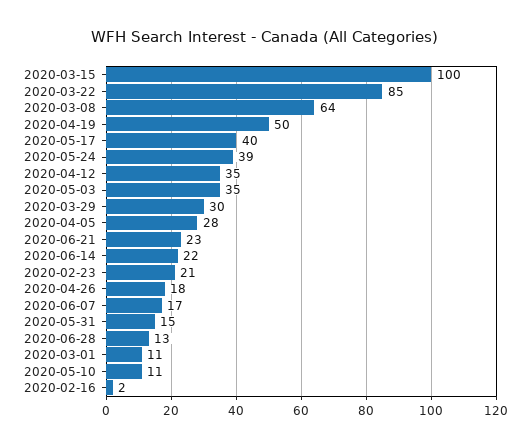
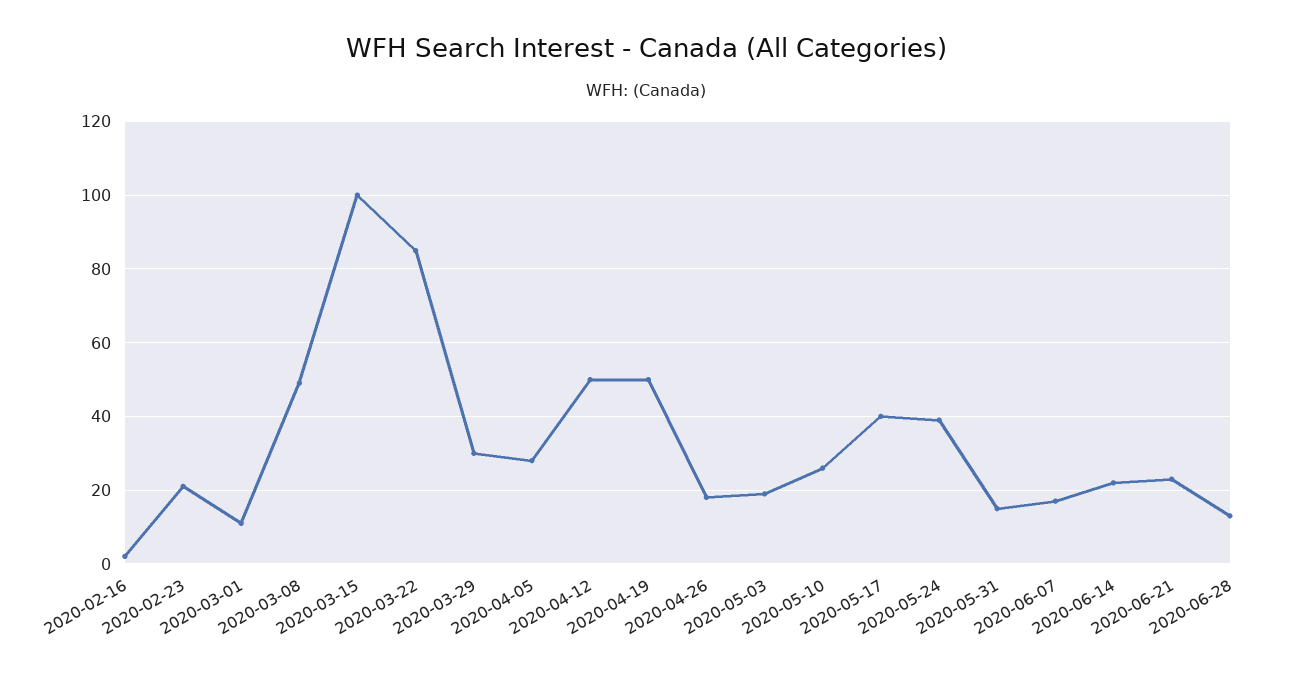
  {
    "2020-03-15": 100,
    "2020-03-22": 85,
-   "2020-03-08": 64,
+   "2020-03-08": 50,
    "2020-04-19": 50,
    "2020-05-17": 40,
    "2020-05-24": 39,
-   "2020-04-12": 35,
+   "2020-04-12": 50,
-   "2020-05-03": 35,
+   "2020-05-03": 20,
    "2020-03-29": 30,
    "2020-04-05": 28,
    "2020-06-21": 23,
    "2020-06-14": 22,
    "2020-02-23": 21,
    "2020-04-26": 18,
    "2020-06-07": 17,
    "2020-05-31": 15,
    "2020-06-28": 13,
    "2020-03-01": 11,
-   "2020-05-10": 11,
+   "2020-05-10": 25,
    "2020-02-16": 2
  }

